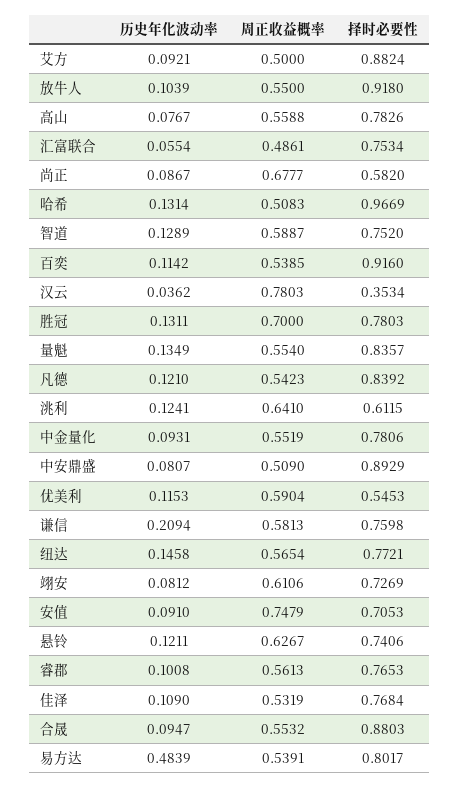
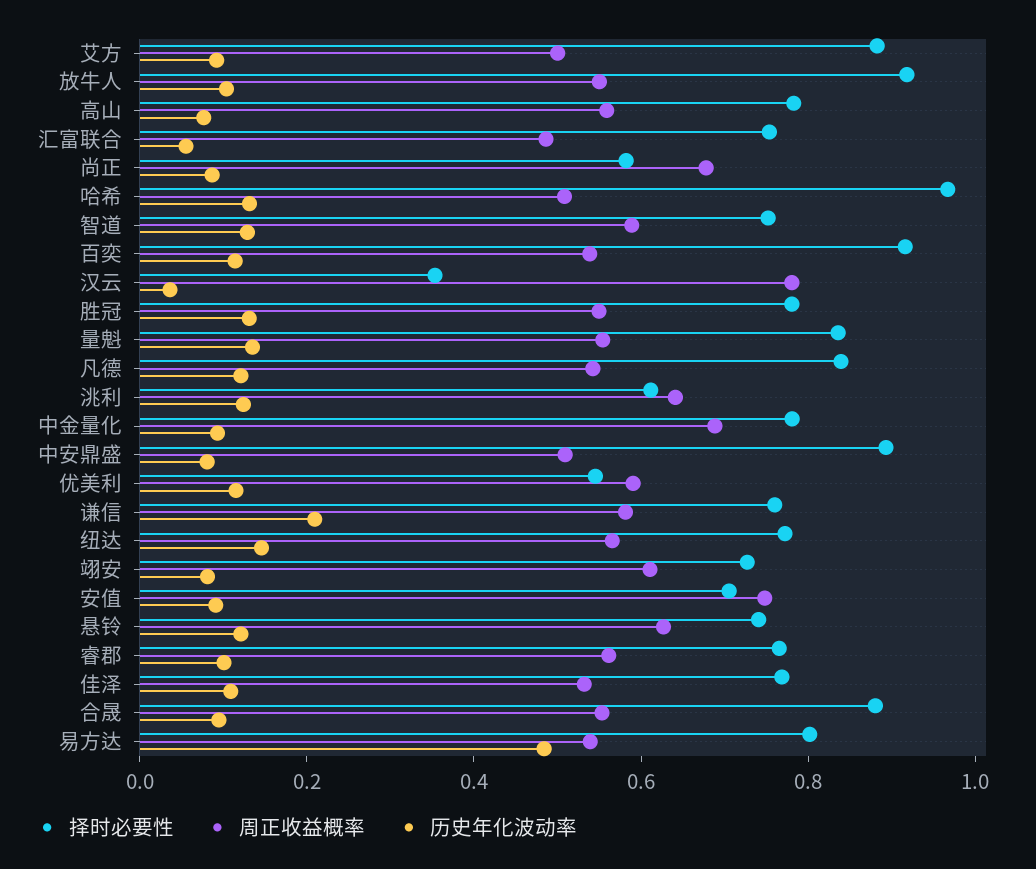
  {
    "历史年化波动率": {
      "艾方": 0.0921,
      "放牛人": 0.1039,
      "高山": 0.0767,
      "汇富联合": 0.0554,
      "尚正": 0.0867,
      "哈希": 0.1314,
      "智道": 0.1289,
      "百奕": 0.1142,
      "汉云": 0.0362,
      "胜冠": 0.1311,
      "量魁": 0.1349,
      "凡德": 0.121,
      "洮利": 0.1241,
      "中金量化": 0.0931,
      "中安鼎盛": 0.0807,
      "优美利": 0.1153,
      "谦信": 0.2094,
      "纽达": 0.1458,
      "翊安": 0.0812,
      "安值": 0.091,
      "悬铃": 0.1211,
      "睿郡": 0.1008,
      "佳泽": 0.109,
      "合晟": 0.0947,
      "易方达": 0.4839
    },
    "周正收益概率": {
      "艾方": 0.5,
      "放牛人": 0.55,
      "高山": 0.5588,
      "汇富联合": 0.4861,
      "尚正": 0.6777,
      "哈希": 0.5083,
      "智道": 0.5887,
      "百奕": 0.5385,
      "汉云": 0.7803,
-     "胜冠": 0.7,
+     "胜冠": 0.55,
      "量魁": 0.554,
      "凡德": 0.5423,
      "洮利": 0.641,
-     "中金量化": 0.5519,
+     "中金量化": 0.7,
      "中安鼎盛": 0.509,
      "优美利": 0.5904,
      "谦信": 0.5813,
      "纽达": 0.5654,
      "翊安": 0.6106,
      "安值": 0.7479,
      "悬铃": 0.6267,
      "睿郡": 0.5613,
      "佳泽": 0.5319,
      "合晟": 0.5532,
      "易方达": 0.5391
    },
    "择时必要性": {
      "艾方": 0.8824,
      "放牛人": 0.918,
      "高山": 0.7826,
      "汇富联合": 0.7534,
      "尚正": 0.582,
      "哈希": 0.9669,
      "智道": 0.752,
      "百奕": 0.916,
      "汉云": 0.3534,
      "胜冠": 0.7803,
      "量魁": 0.8357,
      "凡德": 0.8392,
      "洮利": 0.6115,
      "中金量化": 0.7806,
      "中安鼎盛": 0.8929,
      "优美利": 0.5453,
      "谦信": 0.7598,
      "纽达": 0.7721,
      "翊安": 0.7269,
      "安值": 0.7053,
      "悬铃": 0.7406,
      "睿郡": 0.7653,
      "佳泽": 0.7684,
      "合晟": 0.8803,
      "易方达": 0.8017
    }
  }

